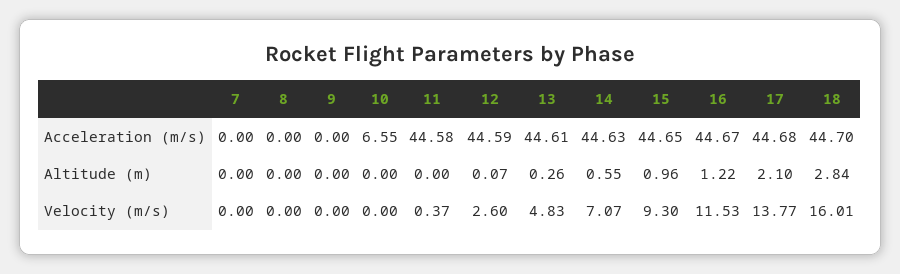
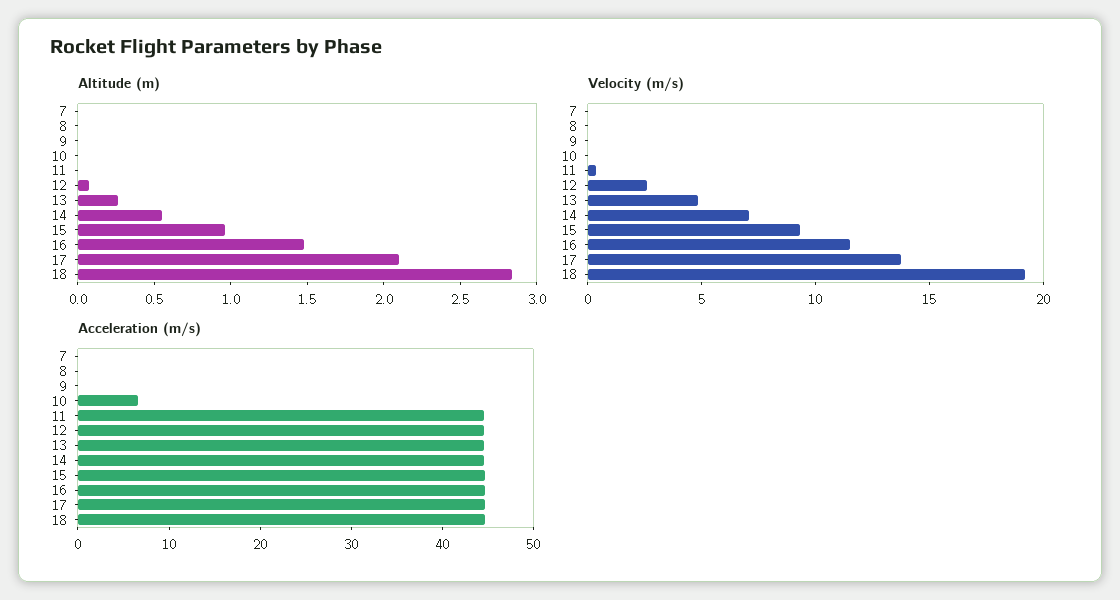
  {
    "Acceleration (m/s)": {
      "7": 0,
      "8": 0,
      "9": 0,
      "10": 6.55,
      "11": 44.58,
      "12": 44.59,
      "13": 44.61,
      "14": 44.63,
      "15": 44.65,
      "16": 44.67,
      "17": 44.68,
      "18": 44.7
    },
    "Altitude (m)": {
      "7": 0,
      "8": 0,
      "9": 0,
      "10": 0,
      "11": 0,
      "12": 0.07,
      "13": 0.26,
      "14": 0.55,
      "15": 0.96,
-     "16": 1.22,
+     "16": 1.5,
      "17": 2.1,
      "18": 2.84
    },
    "Velocity (m/s)": {
      "7": 0,
      "8": 0,
      "9": 0,
      "10": 0,
      "11": 0.37,
      "12": 2.6,
      "13": 4.83,
      "14": 7.07,
      "15": 9.3,
      "16": 11.53,
      "17": 13.77,
-     "18": 16.01
+     "18": 19
    }
  }

